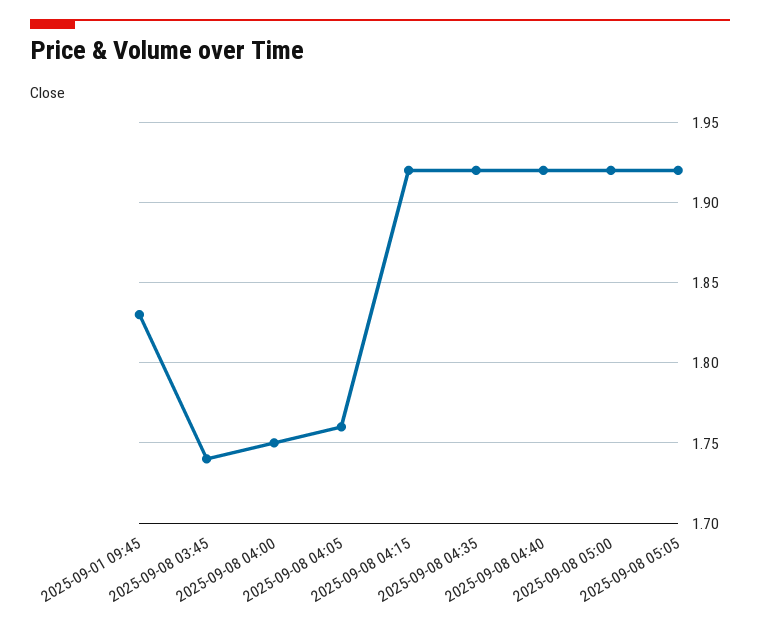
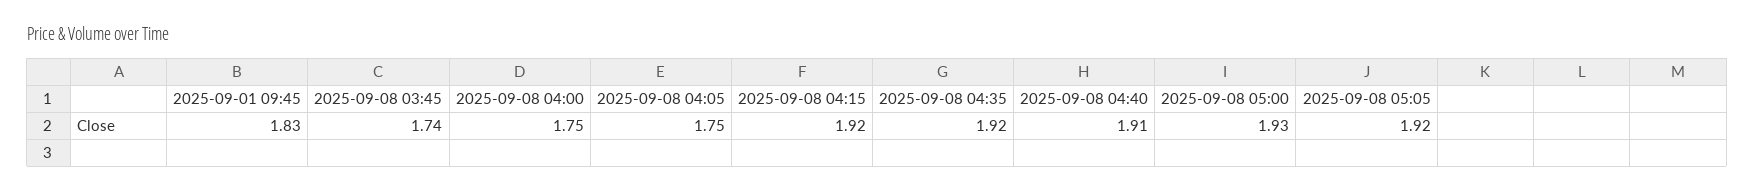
  {
    "2025-09-01 09:45": 1.83,
    "2025-09-08 03:45": 1.74,
    "2025-09-08 04:00": 1.75,
-   "2025-09-08 04:05": 1.76,
+   "2025-09-08 04:05": 1.75,
    "2025-09-08 04:15": 1.92,
    "2025-09-08 04:35": 1.92,
-   "2025-09-08 04:40": 1.92,
+   "2025-09-08 04:40": 1.91,
-   "2025-09-08 05:00": 1.92,
+   "2025-09-08 05:00": 1.93,
    "2025-09-08 05:05": 1.92
  }

